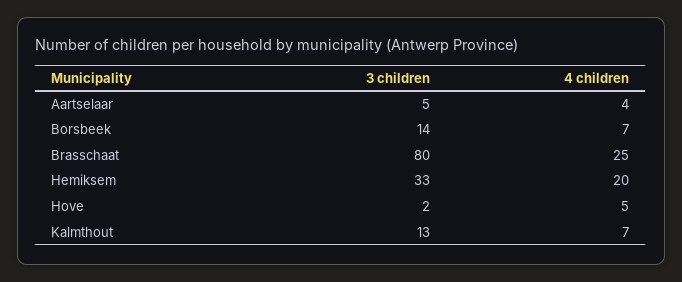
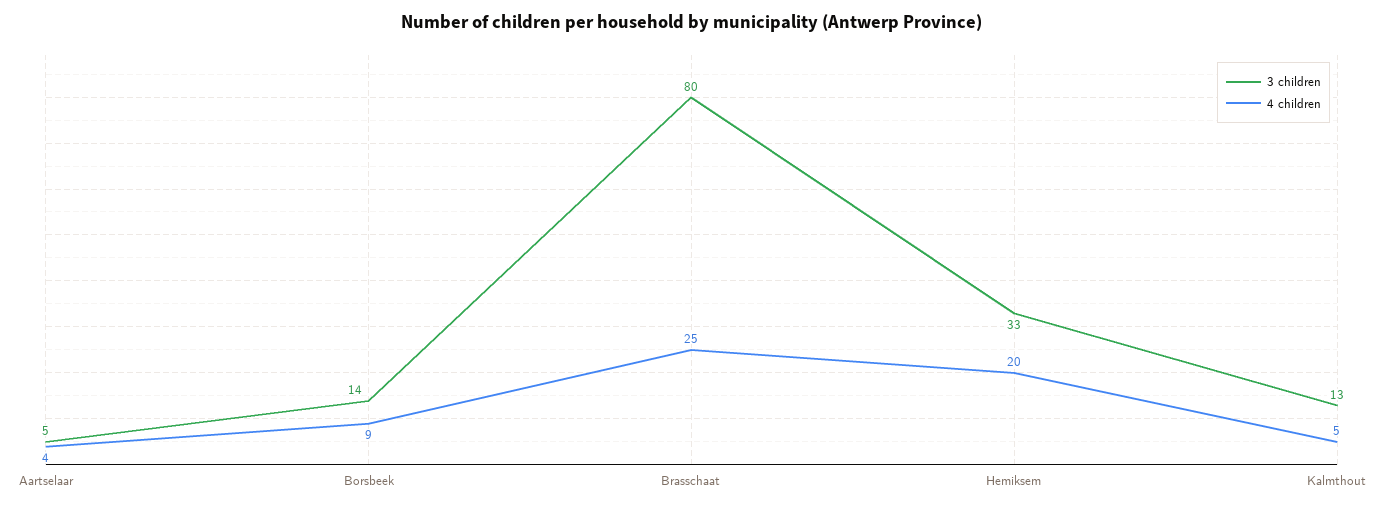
  {
    "3 children": {
      "Aartselaar": 5,
      "Borsbeek": 14,
      "Brasschaat": 80,
      "Hemiksem": 33,
-     "Hove": 2,
      "Kalmthout": 13
    },
    "4 children": {
      "Aartselaar": 4,
-     "Borsbeek": 7,
+     "Borsbeek": 9,
      "Brasschaat": 25,
      "Hemiksem": 20,
-     "Hove": 5,
-     "Kalmthout": 7
+     "Kalmthout": 5
    }
  }

